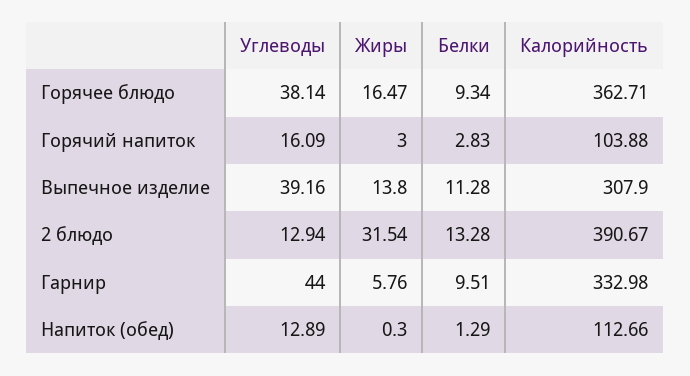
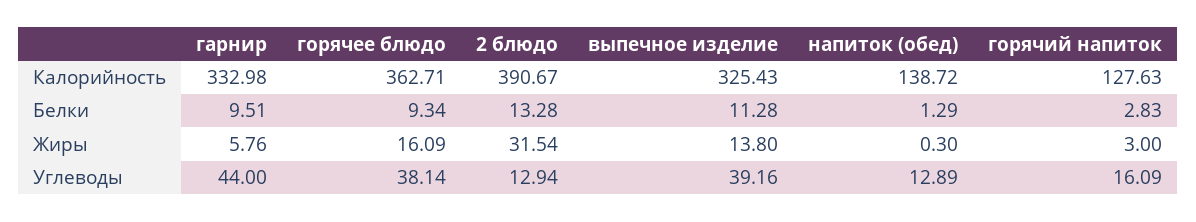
  {
    "Углеводы": {
      "Горячее блюдо": 38.14,
      "Горячий напиток": 16.09,
      "Выпечное изделие": 39.16,
      "2 блюдо": 12.94,
      "Гарнир": 44,
      "Напиток (обед)": 12.89
    },
    "Жиры": {
-     "Горячее блюдо": 16.47,
+     "Горячее блюдо": 16.09,
      "Горячий напиток": 3,
      "Выпечное изделие": 13.8,
      "2 блюдо": 31.54,
      "Гарнир": 5.76,
      "Напиток (обед)": 0.3
    },
    "Белки": {
      "Горячее блюдо": 9.34,
      "Горячий напиток": 2.83,
      "Выпечное изделие": 11.28,
      "2 блюдо": 13.28,
      "Гарнир": 9.51,
      "Напиток (обед)": 1.29
    },
    "Калорийность": {
      "Горячее блюдо": 362.71,
-     "Горячий напиток": 103.88,
+     "Горячий напиток": 127.63,
-     "Выпечное изделие": 307.9,
+     "Выпечное изделие": 325.43,
      "2 блюдо": 390.67,
      "Гарнир": 332.98,
-     "Напиток (обед)": 112.66
+     "Напиток (обед)": 138.72
    }
  }

